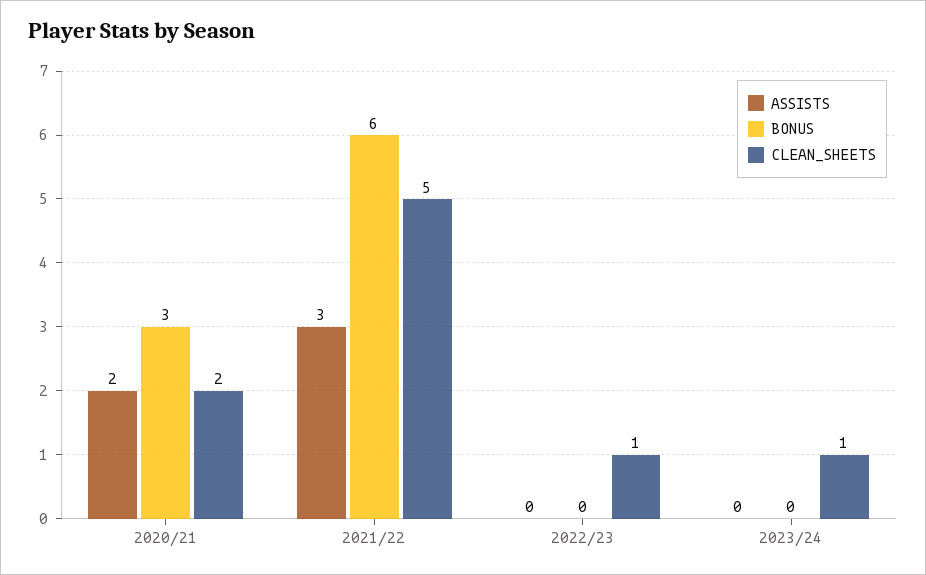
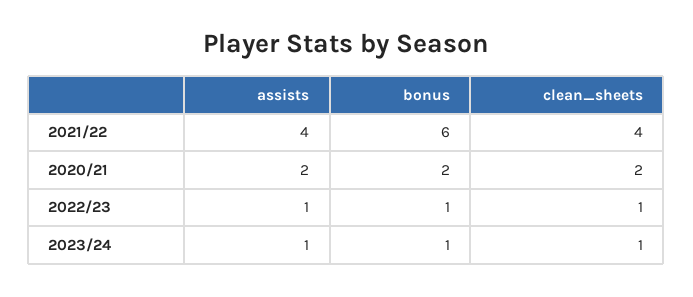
  {
    "ASSISTS": {
      "2020/21": 2,
-     "2021/22": 3,
+     "2021/22": 4,
-     "2022/23": 0,
+     "2022/23": 1,
-     "2023/24": 0
+     "2023/24": 1
    },
    "BONUS": {
-     "2020/21": 3,
+     "2020/21": 2,
      "2021/22": 6,
-     "2022/23": 0,
+     "2022/23": 1,
-     "2023/24": 0
+     "2023/24": 1
    },
    "CLEAN_SHEETS": {
      "2020/21": 2,
-     "2021/22": 5,
+     "2021/22": 4,
      "2022/23": 1,
      "2023/24": 1
    }
  }

